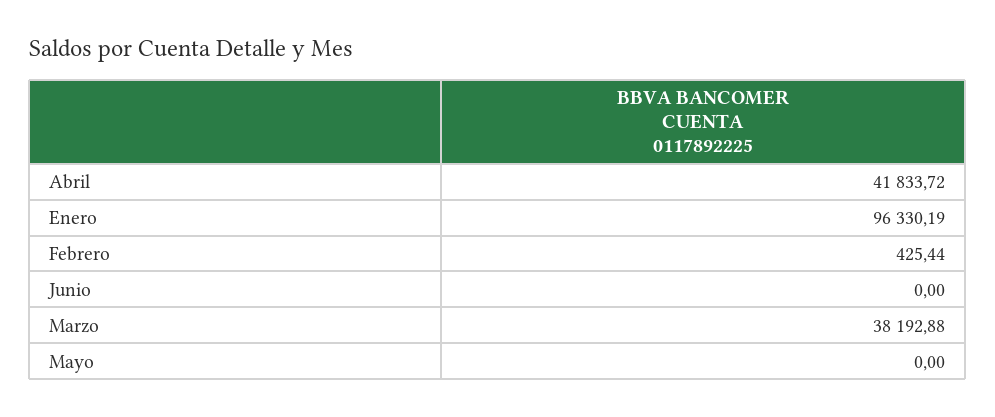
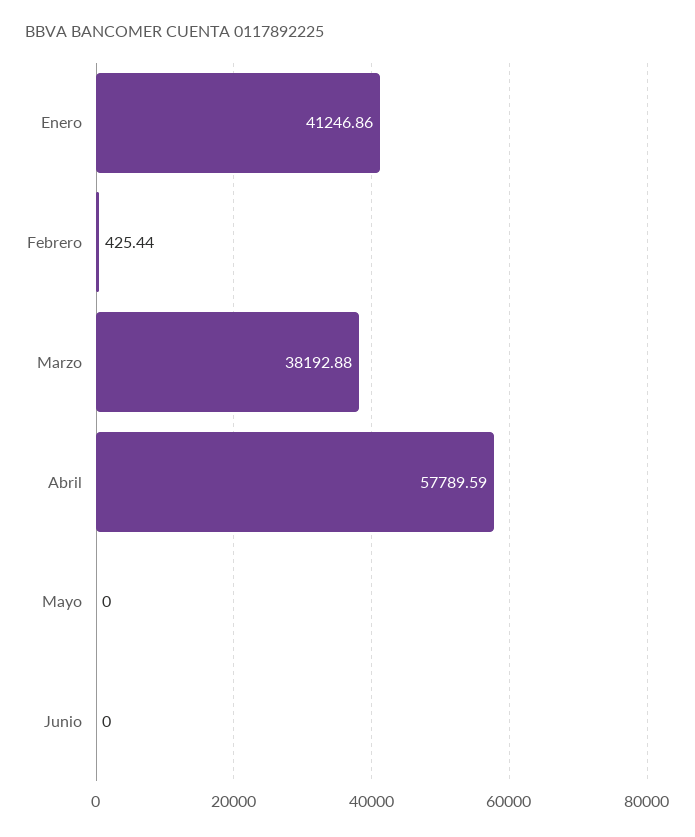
  {
-   "Abril": 41833.72,
+   "Abril": 57789.59,
-   "Enero": 96330.19,
+   "Enero": 41246.86,
    "Febrero": 425.44,
    "Junio": 0,
    "Marzo": 38192.88,
    "Mayo": 0
  }

